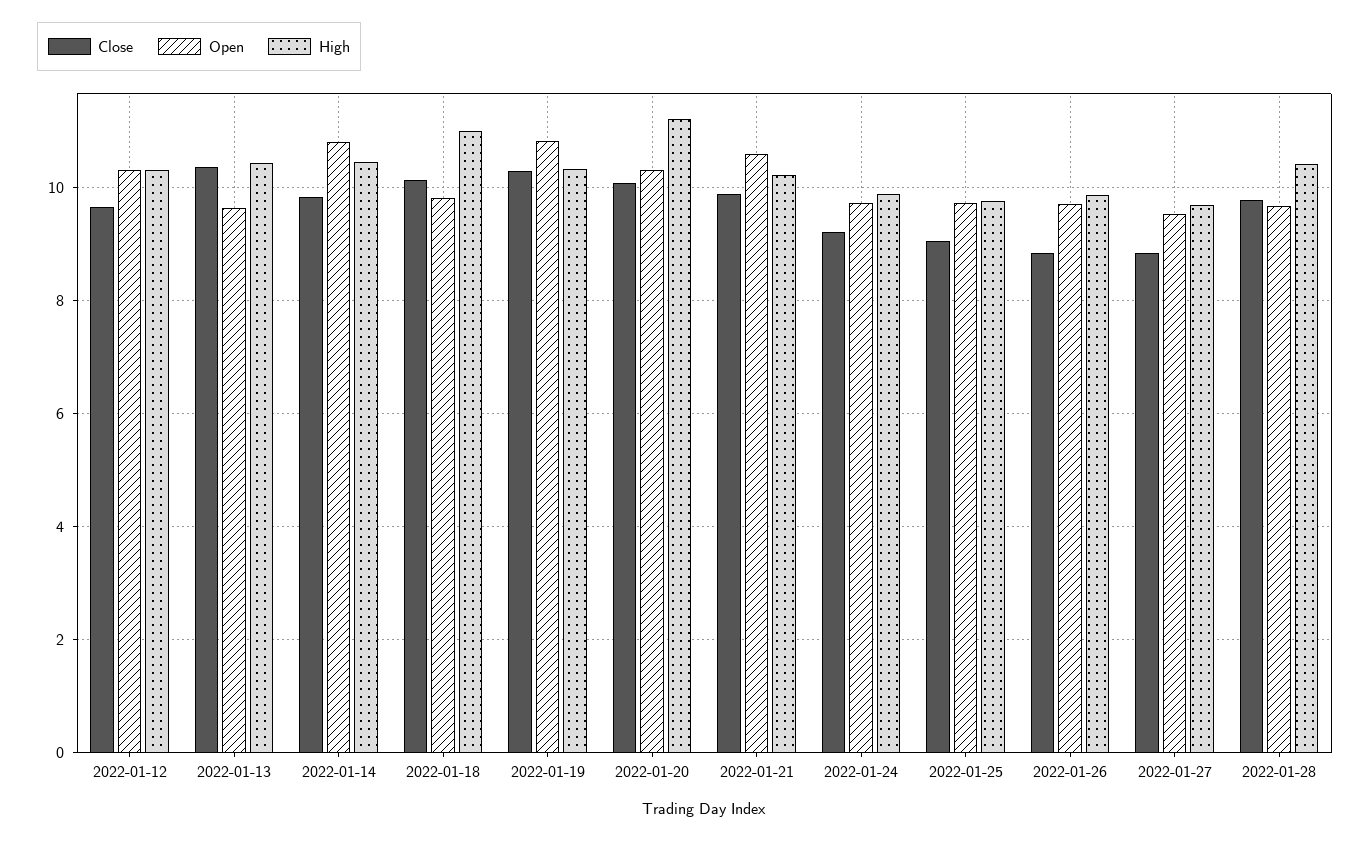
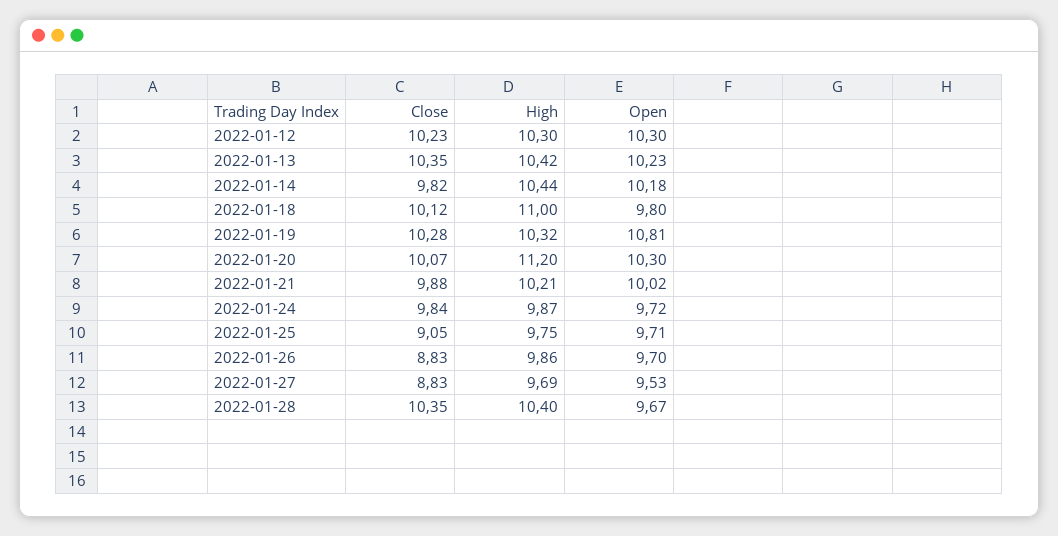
  {
    "Close": {
-     "2022-01-12": 9.6,
+     "2022-01-12": 10.23,
      "2022-01-13": 10.35,
      "2022-01-14": 9.82,
      "2022-01-18": 10.12,
      "2022-01-19": 10.28,
      "2022-01-20": 10.07,
      "2022-01-21": 9.88,
-     "2022-01-24": 9.2,
+     "2022-01-24": 9.84,
      "2022-01-25": 9.05,
      "2022-01-26": 8.83,
      "2022-01-27": 8.83,
-     "2022-01-28": 9.8
+     "2022-01-28": 10.35
    },
    "Open": {
      "2022-01-12": 10.3,
-     "2022-01-13": 9.6,
+     "2022-01-13": 10.23,
-     "2022-01-14": 10.8,
+     "2022-01-14": 10.18,
      "2022-01-18": 9.8,
      "2022-01-19": 10.81,
      "2022-01-20": 10.3,
-     "2022-01-21": 10.6,
+     "2022-01-21": 10.02,
      "2022-01-24": 9.72,
      "2022-01-25": 9.71,
      "2022-01-26": 9.7,
      "2022-01-27": 9.53,
      "2022-01-28": 9.67
    },
    "High": {
      "2022-01-12": 10.3,
      "2022-01-13": 10.42,
      "2022-01-14": 10.44,
      "2022-01-18": 11,
      "2022-01-19": 10.32,
      "2022-01-20": 11.2,
      "2022-01-21": 10.21,
      "2022-01-24": 9.87,
      "2022-01-25": 9.75,
      "2022-01-26": 9.86,
      "2022-01-27": 9.69,
      "2022-01-28": 10.4
    }
  }

